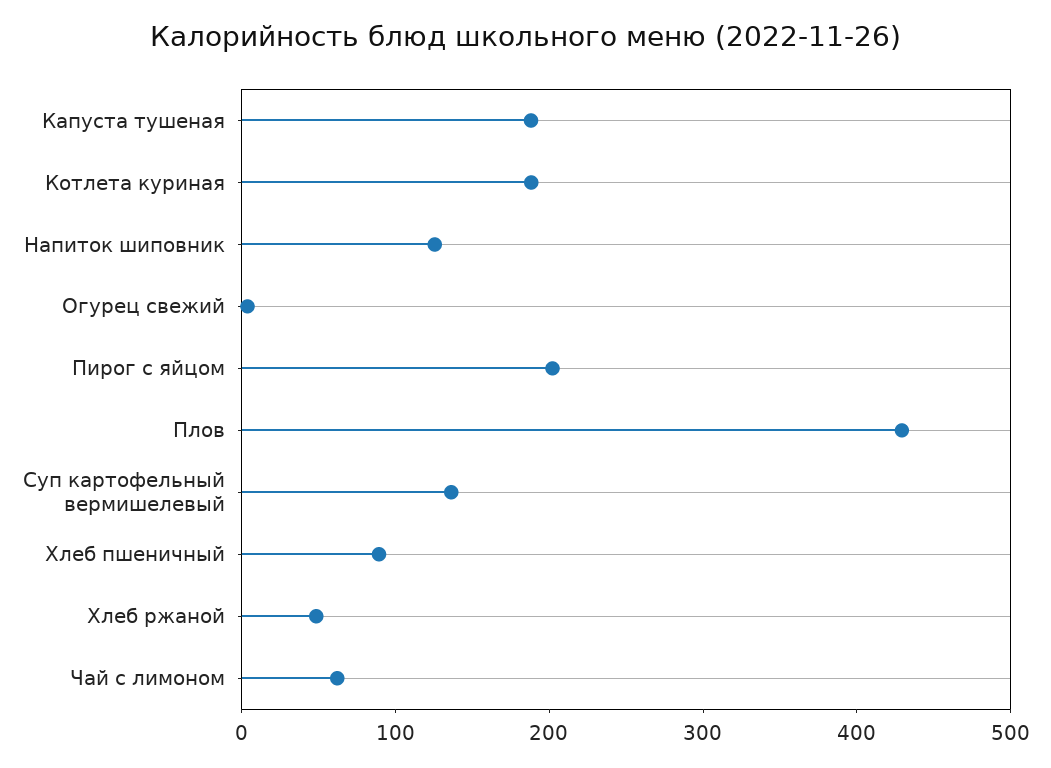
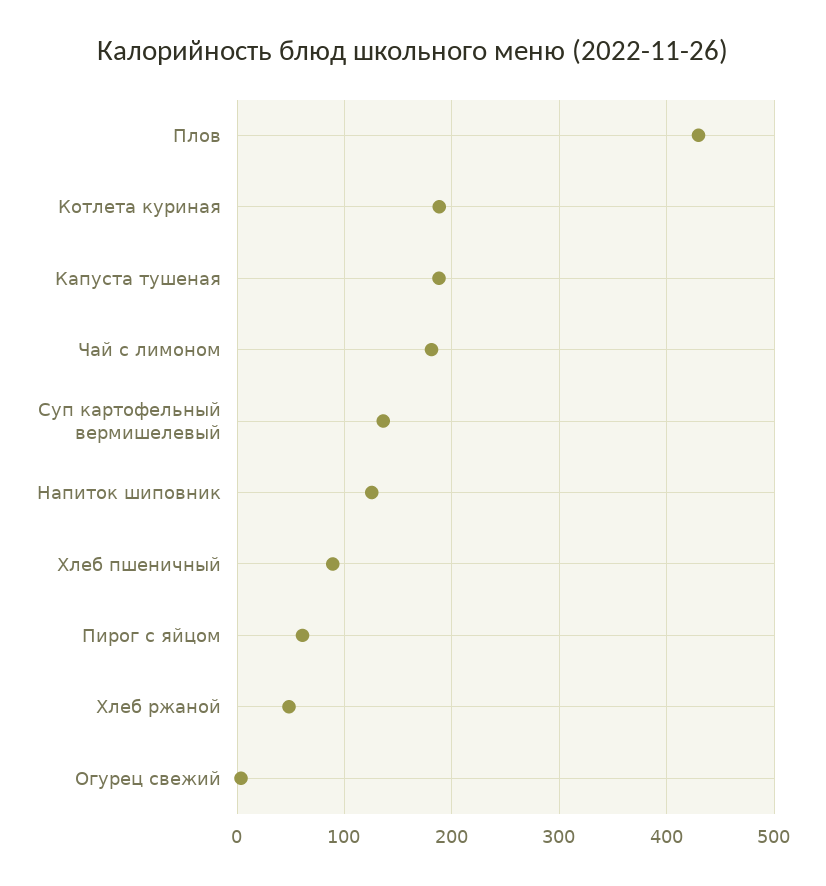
  {
    "Капуста тушеная": 190,
    "Котлета куриная": 190,
    "Напиток шиповник": 130,
    "Огурец свежий": 0,
-   "Пирог с яйцом": 200,
+   "Пирог с яйцом": 60,
    "Плов": 430,
    "Суп картофельный вермишелевый": 140,
    "Хлеб пшеничный": 90,
    "Хлеб ржаной": 50,
-   "Чай с лимоном": 60
+   "Чай с лимоном": 180
  }

